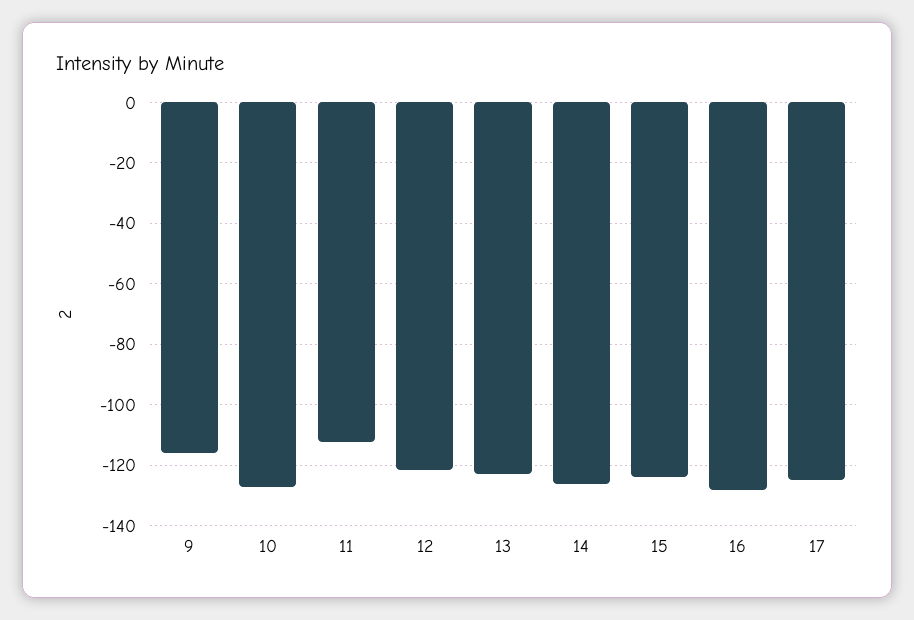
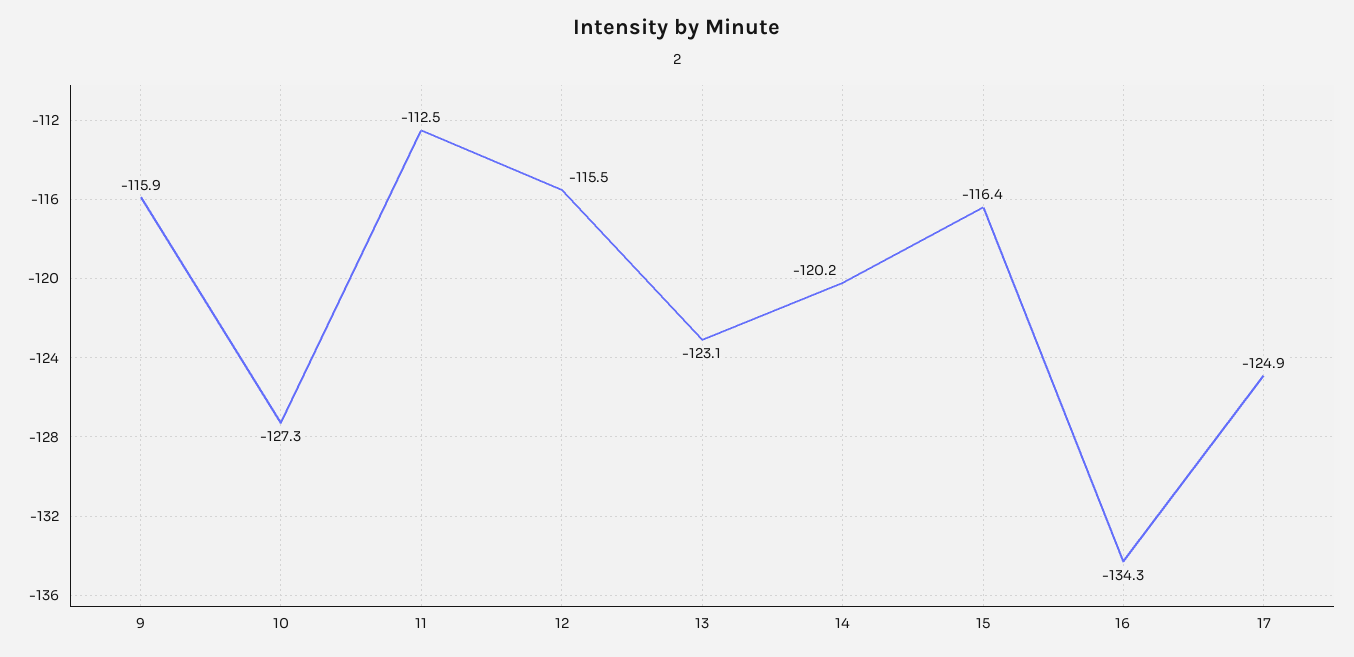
  {
    "9": -115.9,
    "10": -127.3,
    "11": -112.5,
-   "12": -122,
+   "12": -115.5,
    "13": -123.1,
-   "14": -126,
+   "14": -120.2,
-   "15": -124,
+   "15": -116.4,
-   "16": -128,
+   "16": -134.3,
    "17": -124.9
  }

